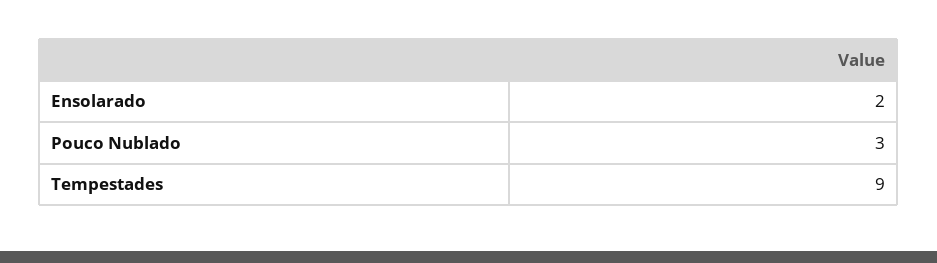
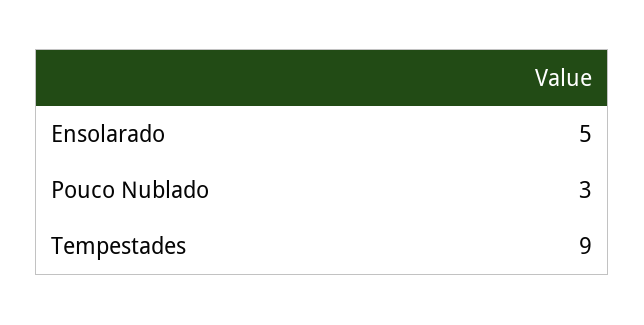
  {
-   "Ensolarado": 2,
+   "Ensolarado": 5,
    "Pouco Nublado": 3,
    "Tempestades": 9
  }

